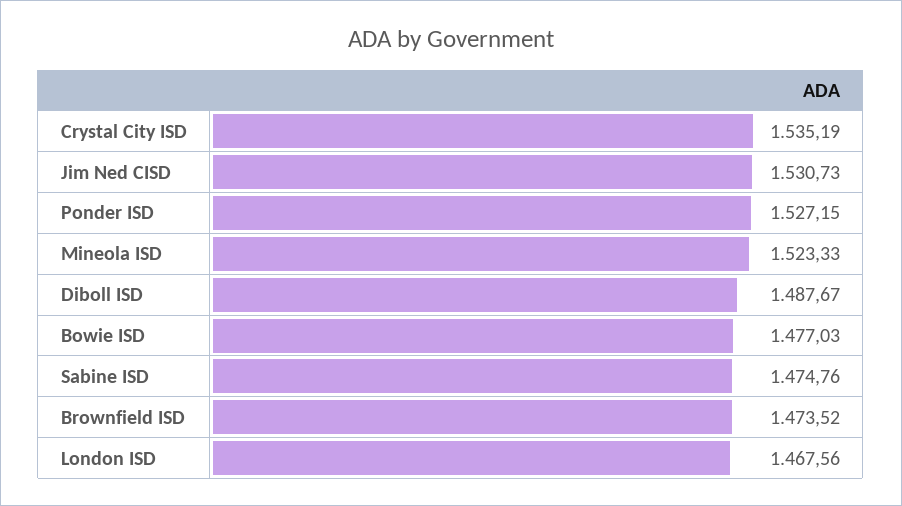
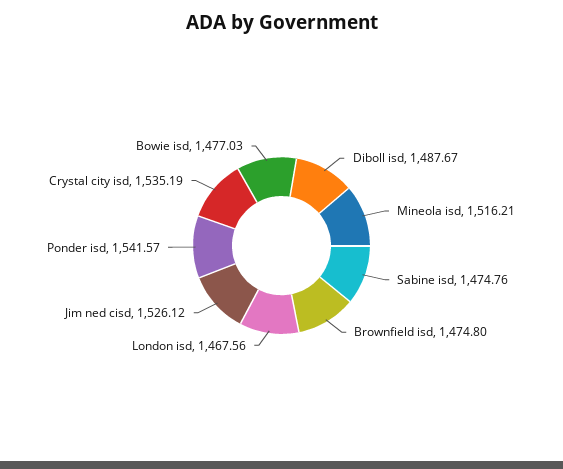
  {
    "Crystal City ISD": 1535.19,
-   "Jim Ned CISD": 1530.73,
+   "Jim Ned CISD": 1526.12,
-   "Ponder ISD": 1527.15,
+   "Ponder ISD": 1541.57,
-   "Mineola ISD": 1523.33,
+   "Mineola ISD": 1516.21,
    "Diboll ISD": 1487.67,
    "Bowie ISD": 1477.03,
    "Sabine ISD": 1474.76,
-   "Brownfield ISD": 1473.52,
+   "Brownfield ISD": 1474.8,
    "London ISD": 1467.56
  }

